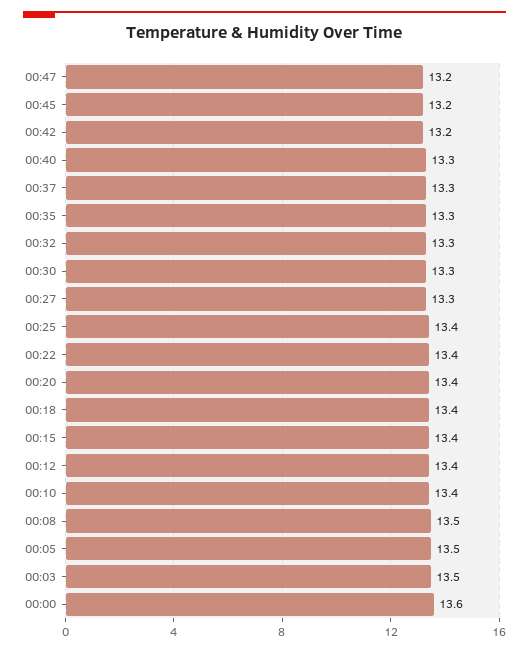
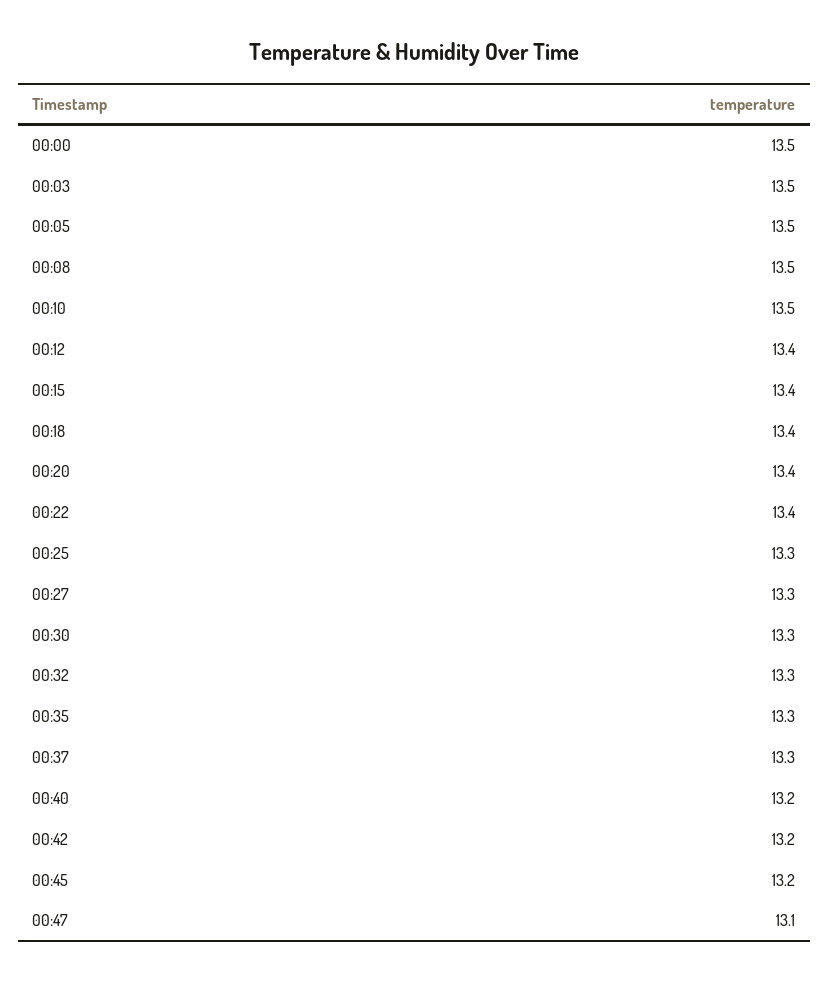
  {
-   "00:47": 13.2,
+   "00:47": 13.1,
    "00:45": 13.2,
    "00:42": 13.2,
-   "00:40": 13.3,
+   "00:40": 13.2,
    "00:37": 13.3,
    "00:35": 13.3,
    "00:32": 13.3,
    "00:30": 13.3,
    "00:27": 13.3,
-   "00:25": 13.4,
+   "00:25": 13.3,
    "00:22": 13.4,
    "00:20": 13.4,
    "00:18": 13.4,
    "00:15": 13.4,
    "00:12": 13.4,
-   "00:10": 13.4,
+   "00:10": 13.5,
    "00:08": 13.5,
    "00:05": 13.5,
    "00:03": 13.5,
-   "00:00": 13.6
+   "00:00": 13.5
  }

